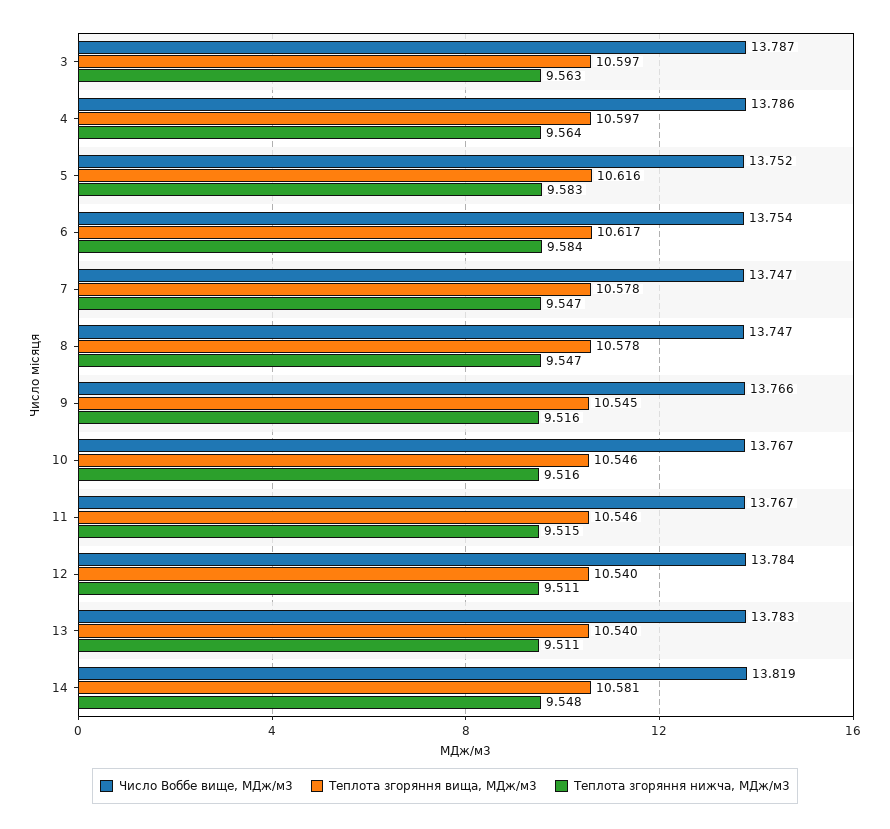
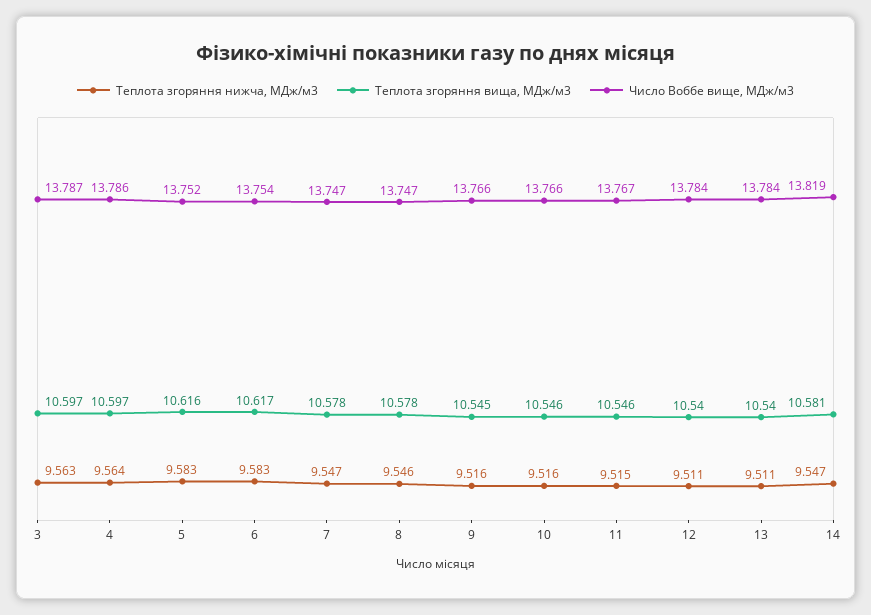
  {
    "Число Воббе вище, МДж/м3": {
      "3": 13.787,
      "4": 13.786,
      "5": 13.752,
      "6": 13.754,
      "7": 13.747,
      "8": 13.747,
      "9": 13.766,
-     "10": 13.767,
+     "10": 13.766,
      "11": 13.767,
      "12": 13.784,
-     "13": 13.783,
+     "13": 13.784,
      "14": 13.819
    },
    "Теплота згоряння вища, МДж/м3": {
      "3": 10.597,
      "4": 10.597,
      "5": 10.616,
      "6": 10.617,
      "7": 10.578,
      "8": 10.578,
      "9": 10.545,
      "10": 10.546,
      "11": 10.546,
      "12": 10.54,
      "13": 10.54,
      "14": 10.581
    },
    "Теплота згоряння нижча, МДж/м3": {
      "3": 9.563,
      "4": 9.564,
      "5": 9.583,
-     "6": 9.584,
+     "6": 9.583,
      "7": 9.547,
-     "8": 9.547,
+     "8": 9.546,
      "9": 9.516,
      "10": 9.516,
      "11": 9.515,
      "12": 9.511,
      "13": 9.511,
-     "14": 9.548
+     "14": 9.547
    }
  }

